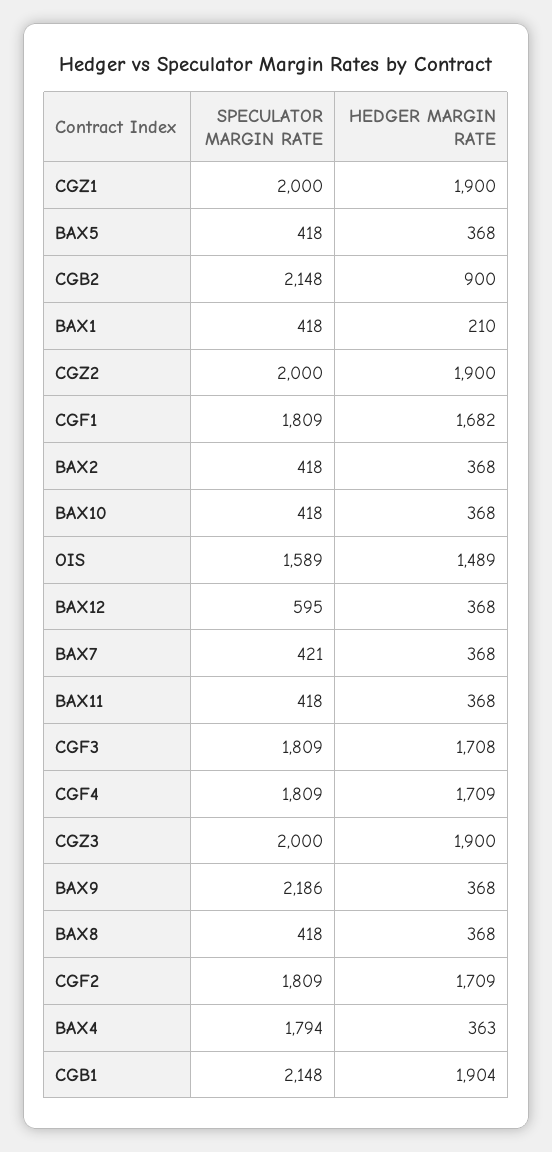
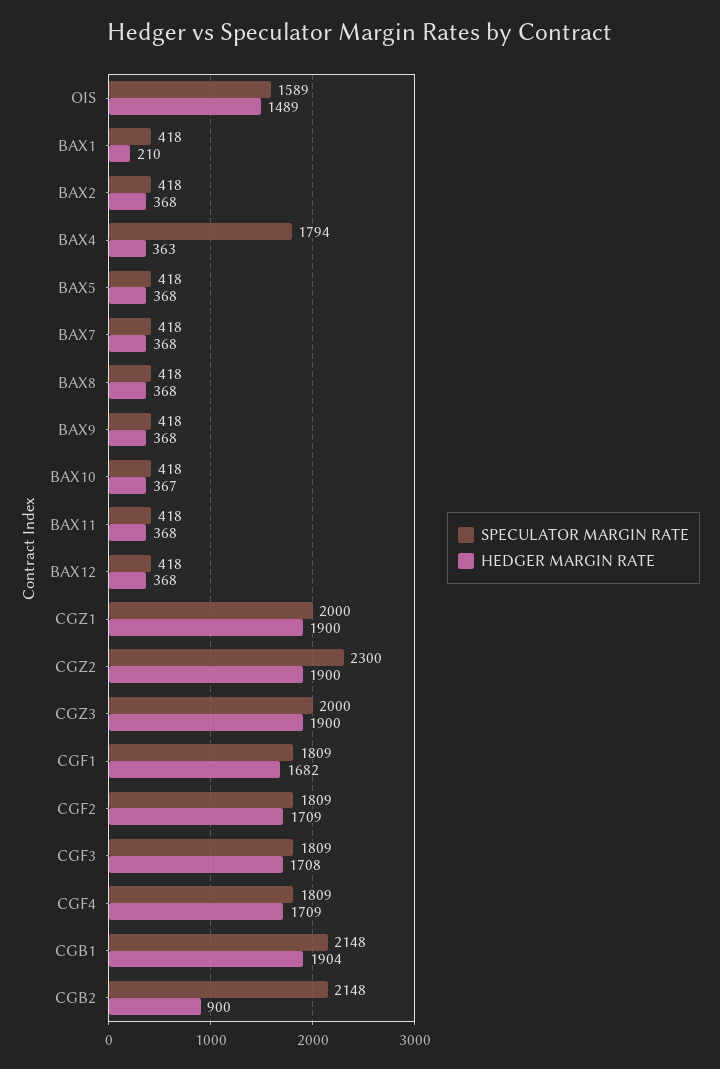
  {
    "SPECULATOR MARGIN RATE": {
      "CGZ1": 2000,
      "BAX5": 418,
      "CGB2": 2148,
      "BAX1": 418,
-     "CGZ2": 2000,
+     "CGZ2": 2300,
      "CGF1": 1809,
      "BAX2": 418,
      "BAX10": 418,
      "OIS": 1589,
-     "BAX12": 595,
+     "BAX12": 418,
-     "BAX7": 421,
+     "BAX7": 418,
      "BAX11": 418,
      "CGF3": 1809,
      "CGF4": 1809,
      "CGZ3": 2000,
-     "BAX9": 2186,
+     "BAX9": 418,
      "BAX8": 418,
      "CGF2": 1809,
      "BAX4": 1794,
      "CGB1": 2148
    },
    "HEDGER MARGIN RATE": {
      "CGZ1": 1900,
      "BAX5": 368,
      "CGB2": 900,
      "BAX1": 210,
      "CGZ2": 1900,
      "CGF1": 1682,
      "BAX2": 368,
-     "BAX10": 368,
+     "BAX10": 367,
      "OIS": 1489,
      "BAX12": 368,
      "BAX7": 368,
      "BAX11": 368,
      "CGF3": 1708,
      "CGF4": 1709,
      "CGZ3": 1900,
      "BAX9": 368,
      "BAX8": 368,
      "CGF2": 1709,
      "BAX4": 363,
      "CGB1": 1904
    }
  }

